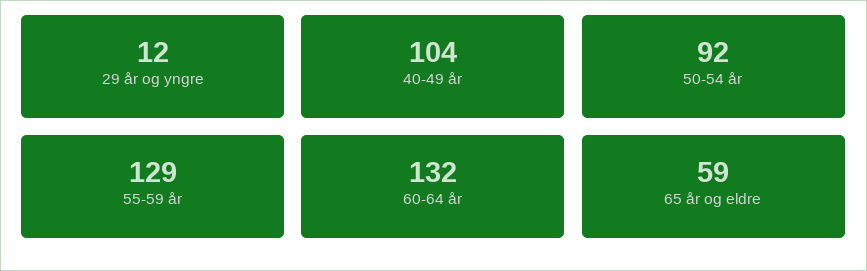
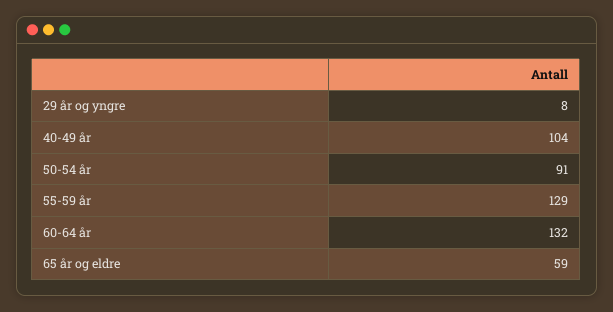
  {
-   "29 år og yngre": 12,
+   "29 år og yngre": 8,
    "40-49 år": 104,
-   "50-54 år": 92,
+   "50-54 år": 91,
    "55-59 år": 129,
    "60-64 år": 132,
    "65 år og eldre": 59
  }

